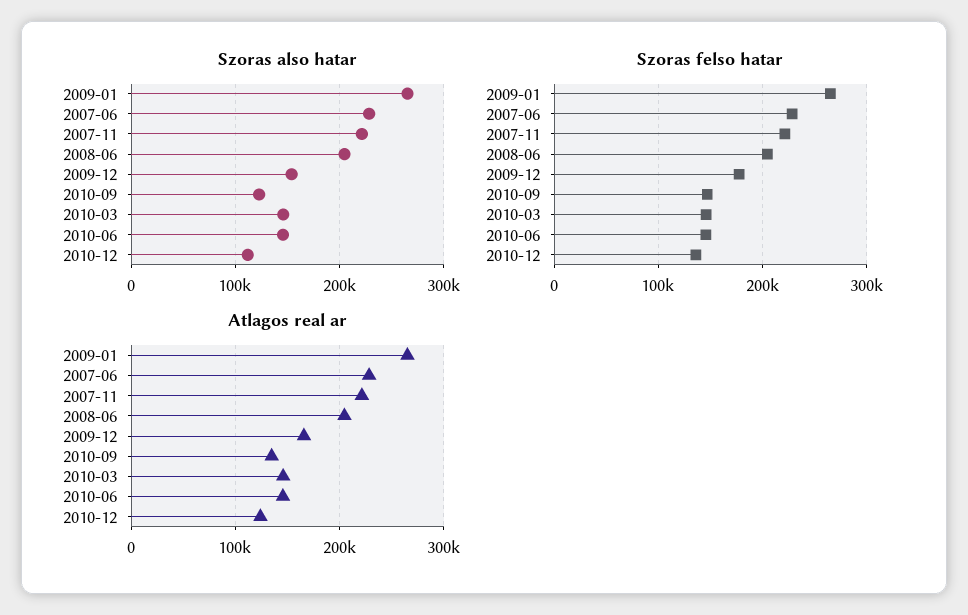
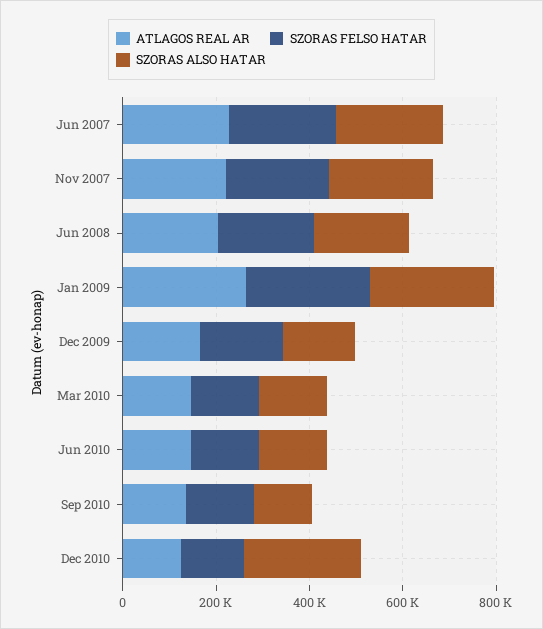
  {
    "Szoras also hatar": {
      "2009-01": 270000,
      "2007-06": 230000,
      "2007-11": 220000,
      "2008-06": 200000,
      "2009-12": 150000,
      "2010-09": 120000,
      "2010-03": 150000,
      "2010-06": 150000,
-     "2010-12": 110000
+     "2010-12": 250000
    },
    "Szoras felso hatar": {
      "2009-01": 270000,
      "2007-06": 230000,
      "2007-11": 220000,
      "2008-06": 200000,
      "2009-12": 180000,
      "2010-09": 150000,
      "2010-03": 150000,
      "2010-06": 150000,
      "2010-12": 140000
    },
    "Atlagos real ar": {
      "2009-01": 270000,
      "2007-06": 230000,
      "2007-11": 220000,
      "2008-06": 200000,
      "2009-12": 170000,
      "2010-09": 130000,
      "2010-03": 150000,
      "2010-06": 150000,
      "2010-12": 120000
    }
  }

